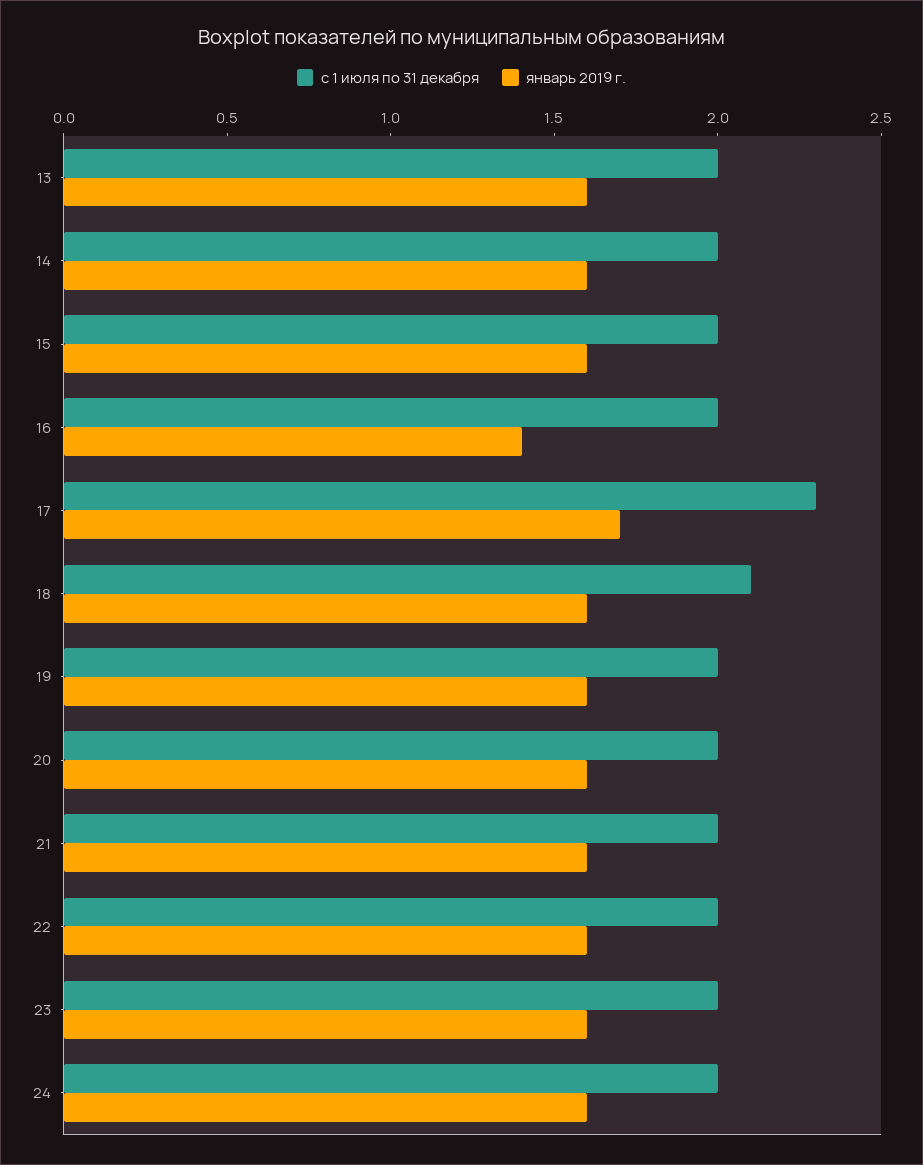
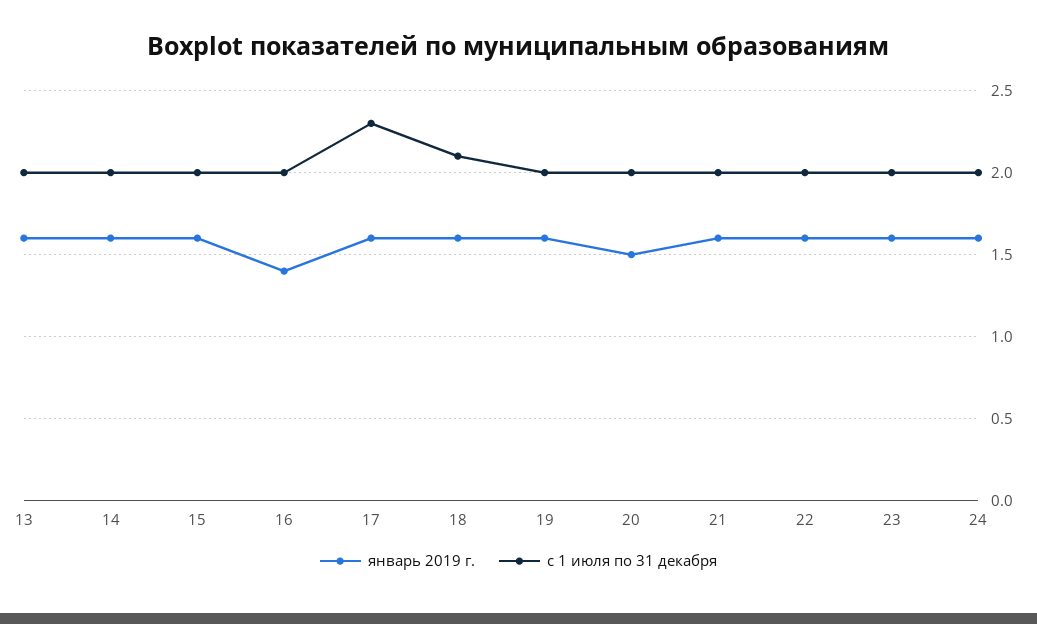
  {
    "с 1 июля по 31 декабря": {
      "13": 2,
      "14": 2,
      "15": 2,
      "16": 2,
      "17": 2.3,
      "18": 2.1,
      "19": 2,
      "20": 2,
      "21": 2,
      "22": 2,
      "23": 2,
      "24": 2
    },
    "январь 2019 г.": {
      "13": 1.6,
      "14": 1.6,
      "15": 1.6,
      "16": 1.4,
-     "17": 1.7,
+     "17": 1.6,
      "18": 1.6,
      "19": 1.6,
-     "20": 1.6,
+     "20": 1.5,
      "21": 1.6,
      "22": 1.6,
      "23": 1.6,
      "24": 1.6
    }
  }

